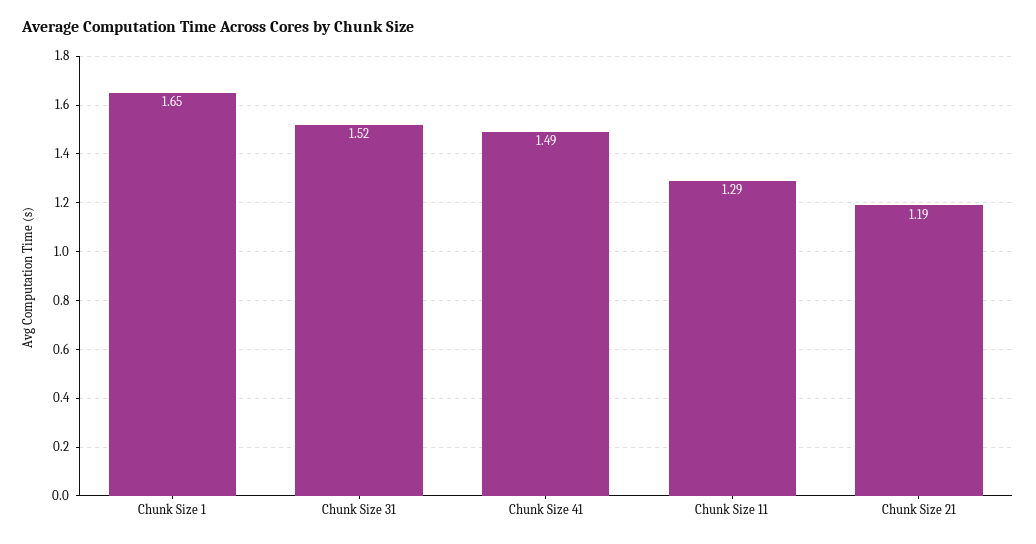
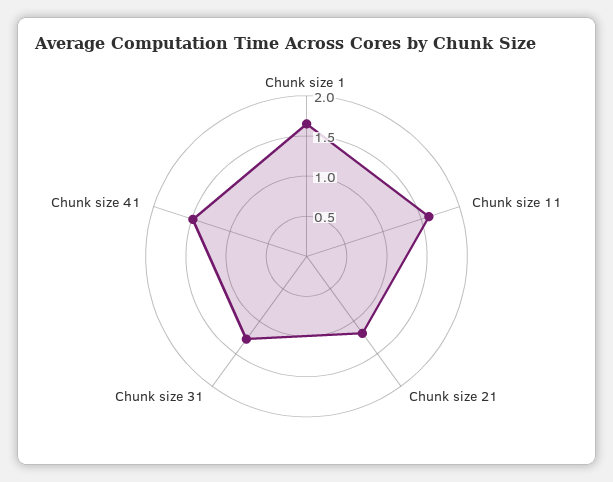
  {
    "Chunk Size 1": 1.65,
-   "Chunk Size 31": 1.52,
+   "Chunk Size 31": 1.3,
    "Chunk Size 41": 1.49,
-   "Chunk Size 11": 1.29,
+   "Chunk Size 11": 1.6,
    "Chunk Size 21": 1.19
  }

